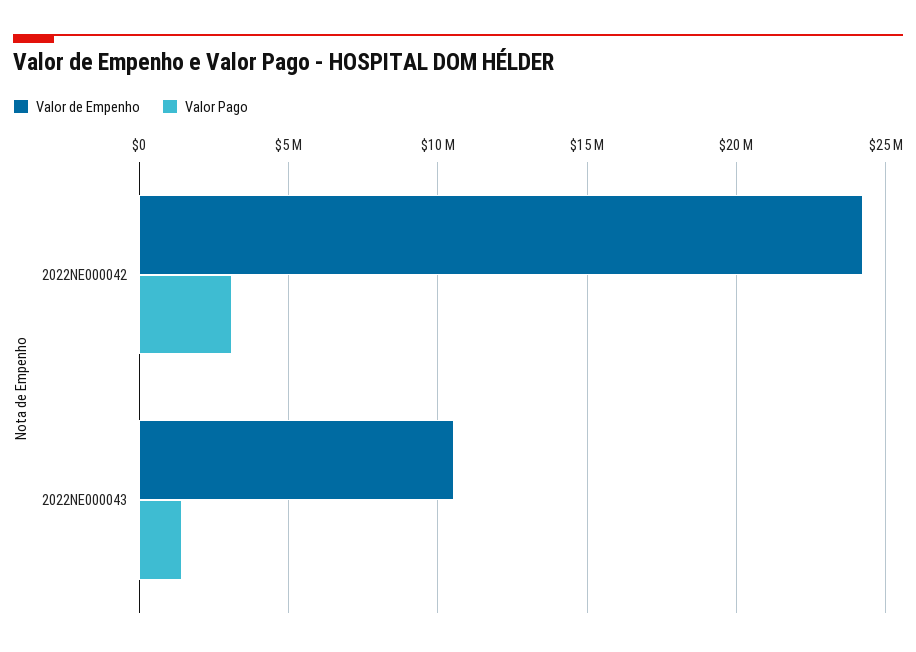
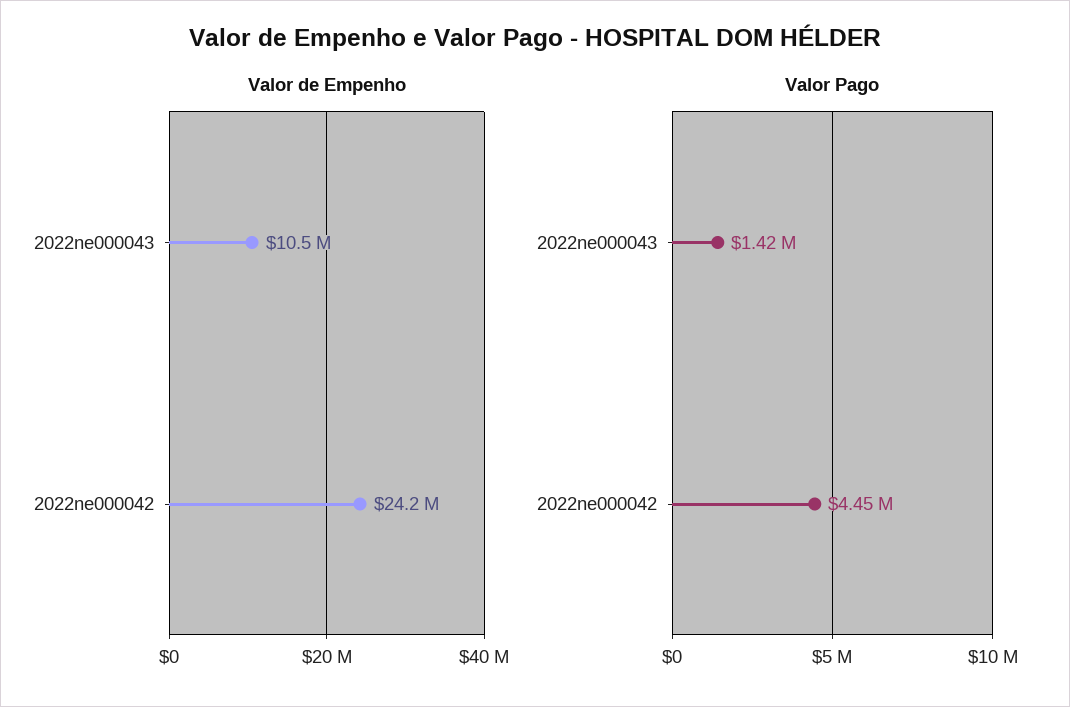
  {
    "Valor de Empenho": {
      "2022NE000042": 24200000,
      "2022NE000043": 10500000
    },
    "Valor Pago": {
-     "2022NE000042": 3000000,
+     "2022NE000042": 4450000,
      "2022NE000043": 1420000
    }
  }

